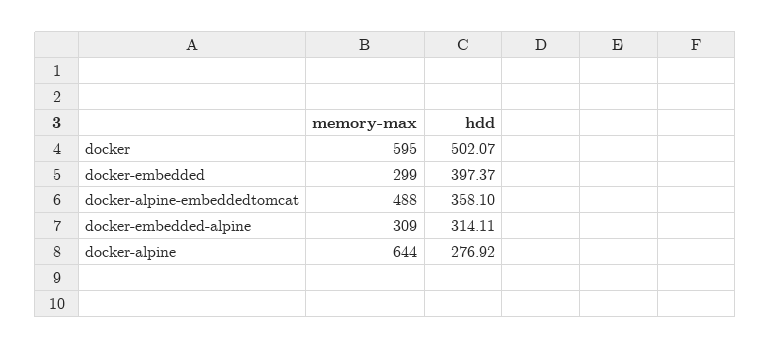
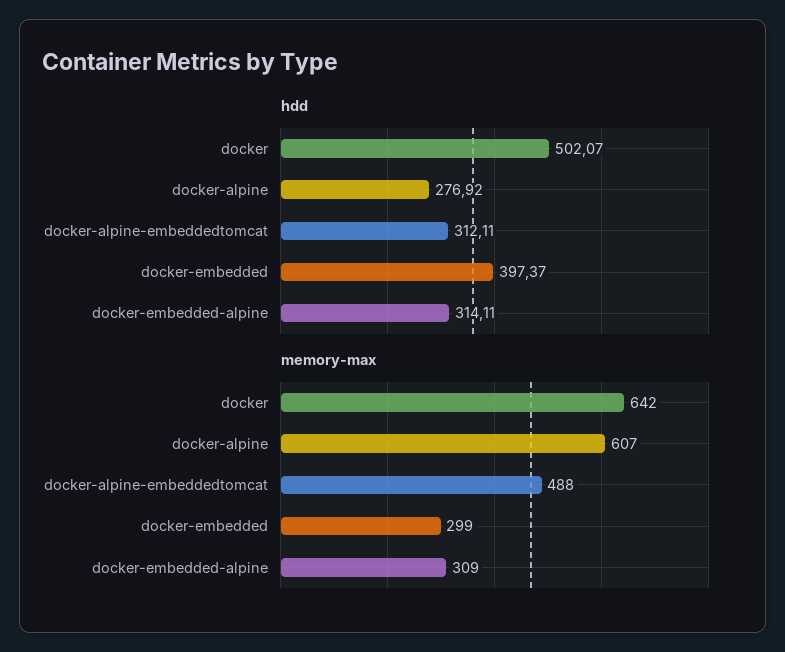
  {
    "memory-max": {
-     "docker": 595,
+     "docker": 642,
      "docker-embedded": 299,
      "docker-alpine-embeddedtomcat": 488,
      "docker-embedded-alpine": 309,
-     "docker-alpine": 644
+     "docker-alpine": 607
    },
    "hdd": {
      "docker": 502.07,
      "docker-embedded": 397.37,
-     "docker-alpine-embeddedtomcat": 358.1,
+     "docker-alpine-embeddedtomcat": 312.11,
      "docker-embedded-alpine": 314.11,
      "docker-alpine": 276.92
    }
  }

